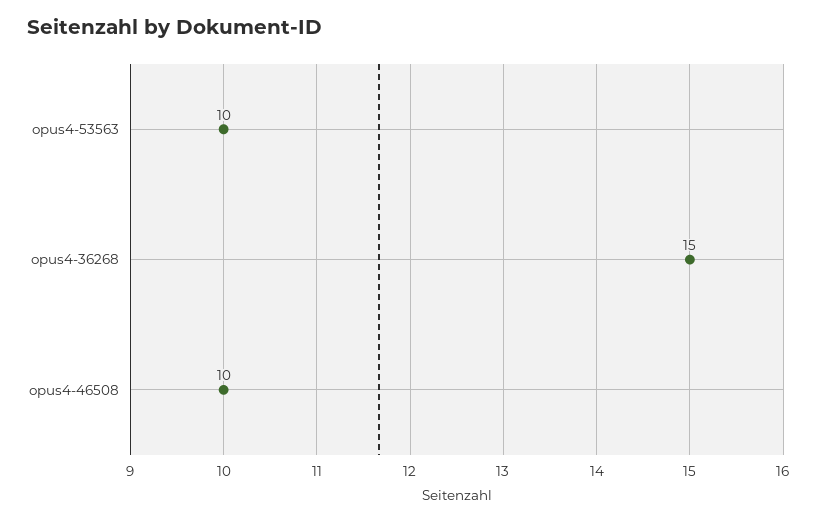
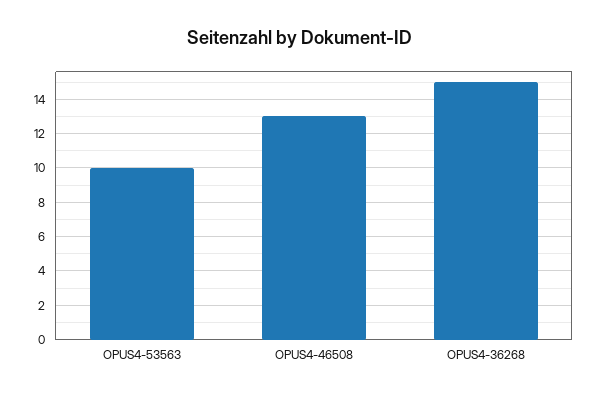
  {
    "opus4-53563": 10,
    "opus4-36268": 15,
-   "opus4-46508": 10
+   "opus4-46508": 13
  }

